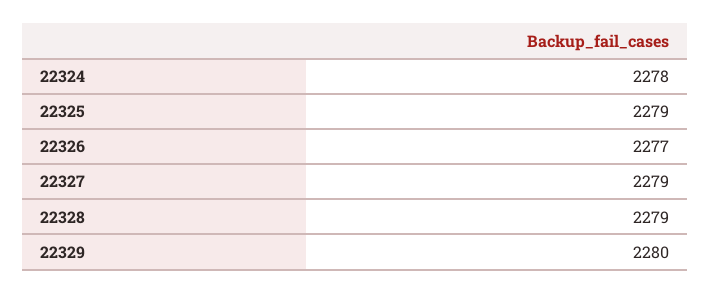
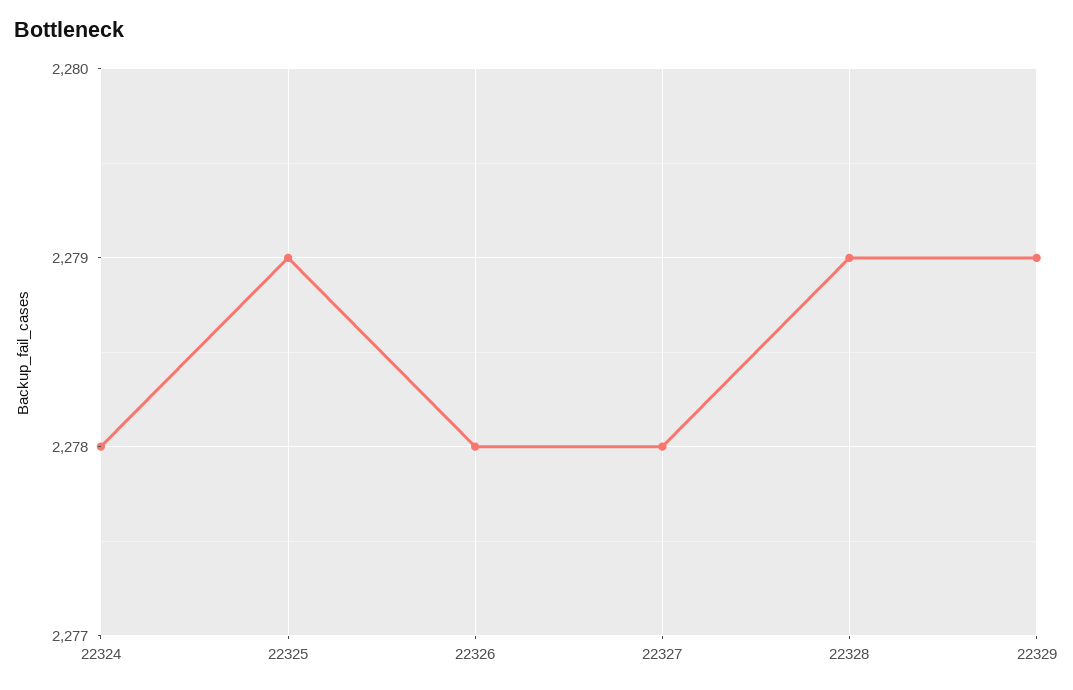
  {
    "22324": 2278,
    "22325": 2279,
-   "22326": 2277,
+   "22326": 2278,
-   "22327": 2279,
+   "22327": 2278,
    "22328": 2279,
-   "22329": 2280
+   "22329": 2279
  }

